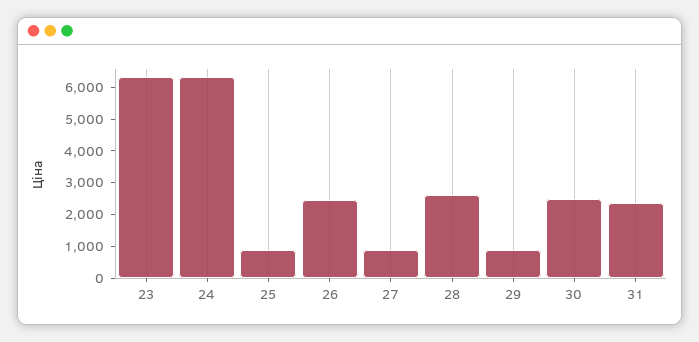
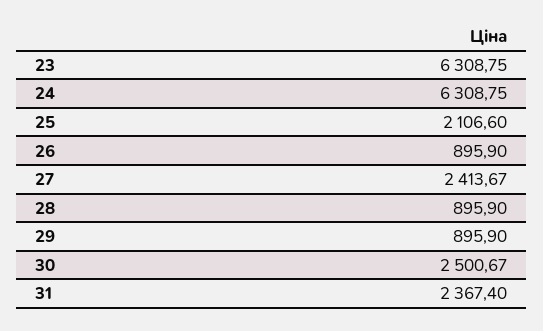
  {
    "23": 6308.75,
    "24": 6308.75,
-   "25": 1000,
+   "25": 2106.6,
-   "26": 2500,
+   "26": 895.9,
-   "27": 1000,
+   "27": 2413.67,
-   "28": 2500,
+   "28": 895.9,
    "29": 895.9,
    "30": 2500.67,
    "31": 2367.4
  }

